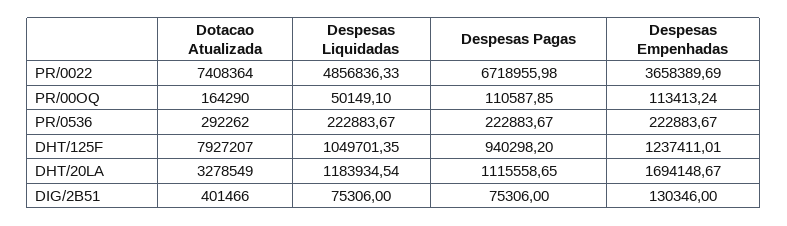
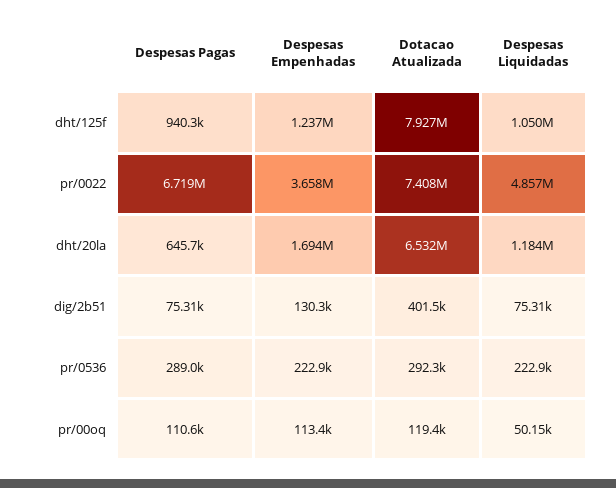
  {
    "Dotacao Atualizada": {
      "PR/0022": 7408364,
-     "PR/00OQ": 164290,
+     "PR/00OQ": 119400,
      "PR/0536": 292262,
      "DHT/125F": 7927207,
-     "DHT/20LA": 3278549,
+     "DHT/20LA": 6532000,
      "DIG/2B51": 401466
    },
    "Despesas Liquidadas": {
      "PR/0022": 4856836.33,
      "PR/00OQ": 50149.1,
      "PR/0536": 222883.67,
      "DHT/125F": 1049701.35,
      "DHT/20LA": 1183934.54,
      "DIG/2B51": 75306
    },
    "Despesas Pagas": {
      "PR/0022": 6718955.98,
      "PR/00OQ": 110587.85,
-     "PR/0536": 222883.67,
+     "PR/0536": 289000,
      "DHT/125F": 940298.2,
-     "DHT/20LA": 1115558.65,
+     "DHT/20LA": 645700,
      "DIG/2B51": 75306
    },
    "Despesas Empenhadas": {
      "PR/0022": 3658389.69,
      "PR/00OQ": 113413.24,
      "PR/0536": 222883.67,
      "DHT/125F": 1237411.01,
      "DHT/20LA": 1694148.67,
      "DIG/2B51": 130346
    }
  }

